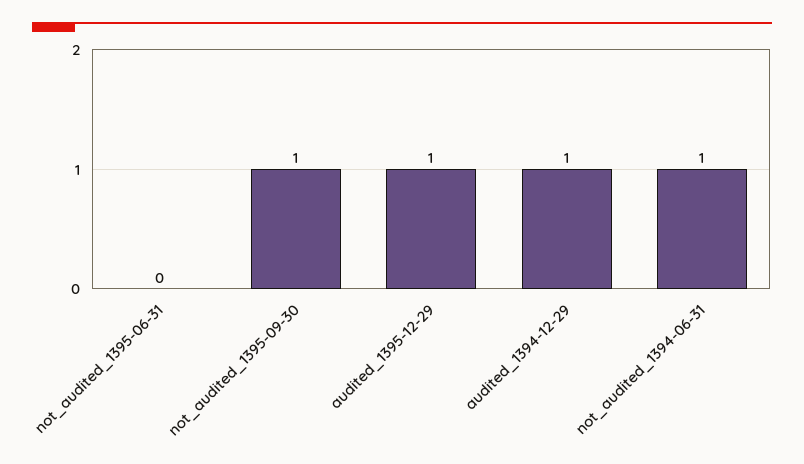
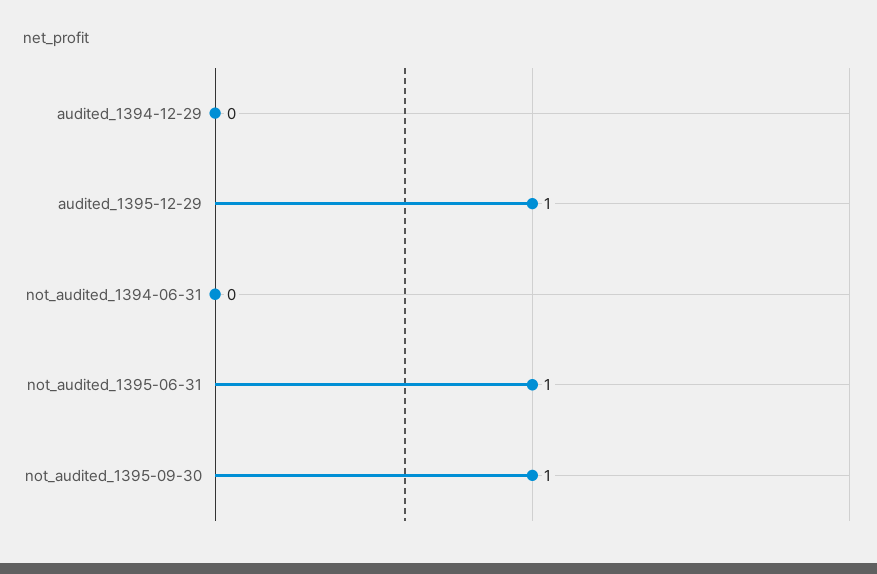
  {
-   "not_audited_1395-06-31": 0,
+   "not_audited_1395-06-31": 1,
    "not_audited_1395-09-30": 1,
    "audited_1395-12-29": 1,
-   "audited_1394-12-29": 1,
+   "audited_1394-12-29": 0,
-   "not_audited_1394-06-31": 1
+   "not_audited_1394-06-31": 0
  }

